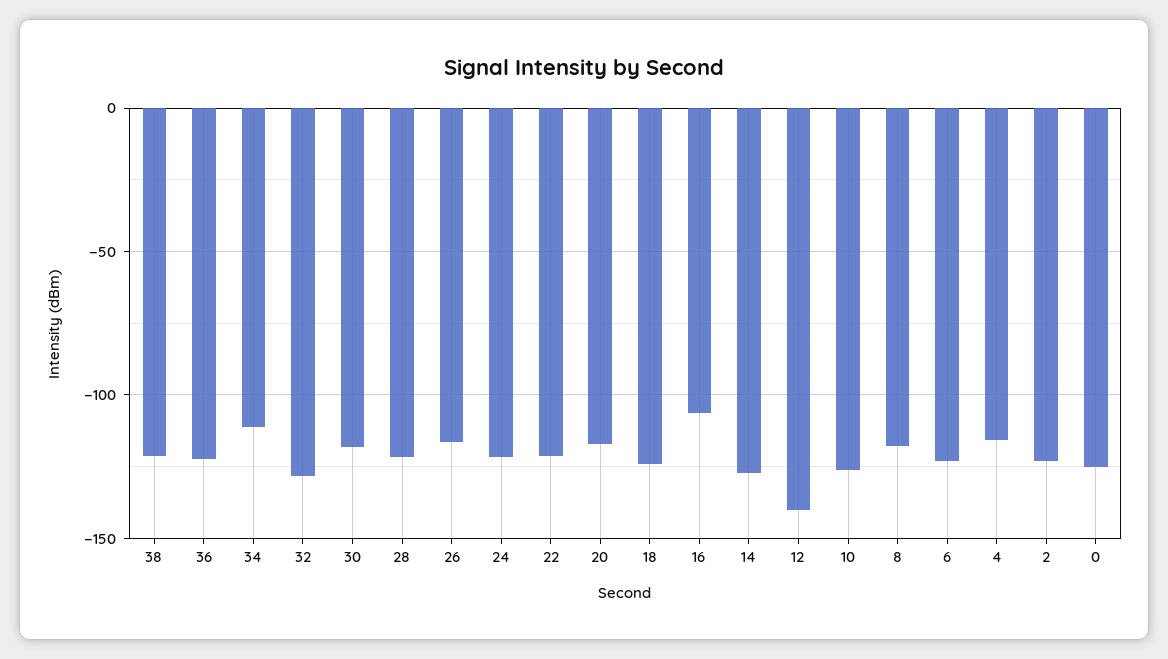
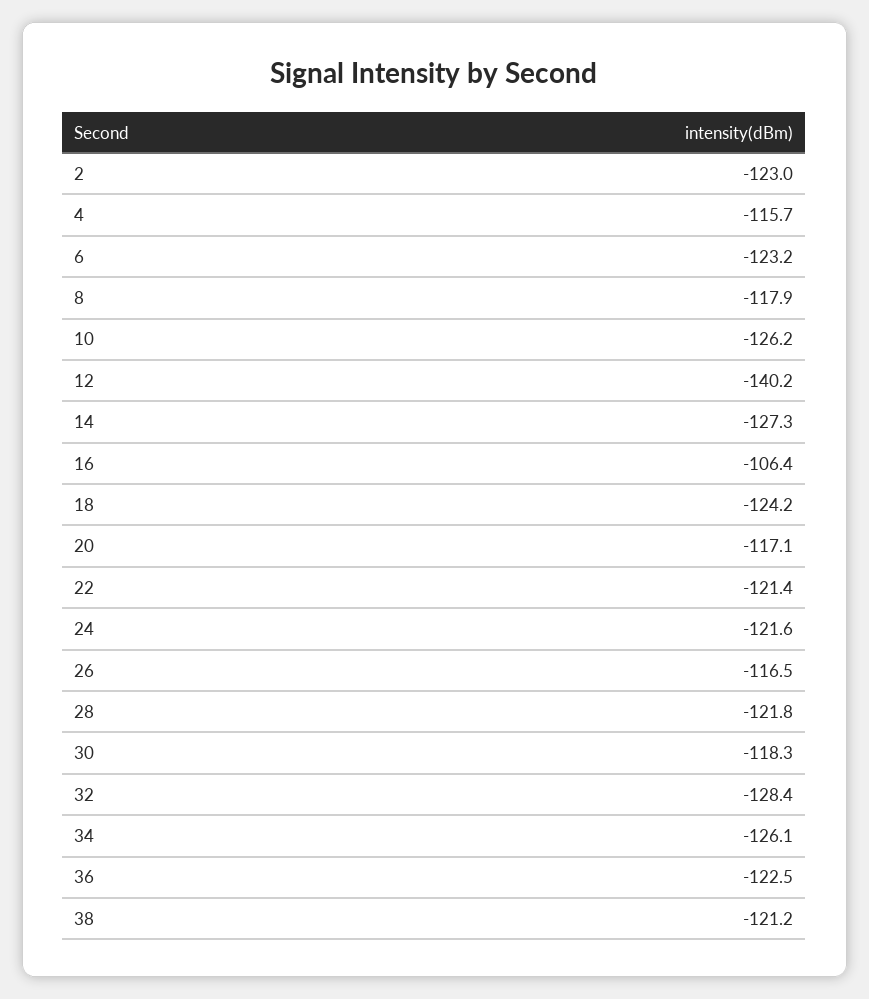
  {
    "38": -121.2,
    "36": -122.5,
-   "34": -110,
+   "34": -126.1,
    "32": -128.4,
    "30": -118.3,
    "28": -121.8,
    "26": -116.5,
    "24": -121.6,
    "22": -121.4,
    "20": -117.1,
    "18": -124.2,
    "16": -106.4,
    "14": -127.3,
    "12": -140.2,
    "10": -126.2,
    "8": -117.9,
    "6": -123.2,
    "4": -115.7,
-   "2": -123,
+   "2": -123
-   "0": -125
  }

